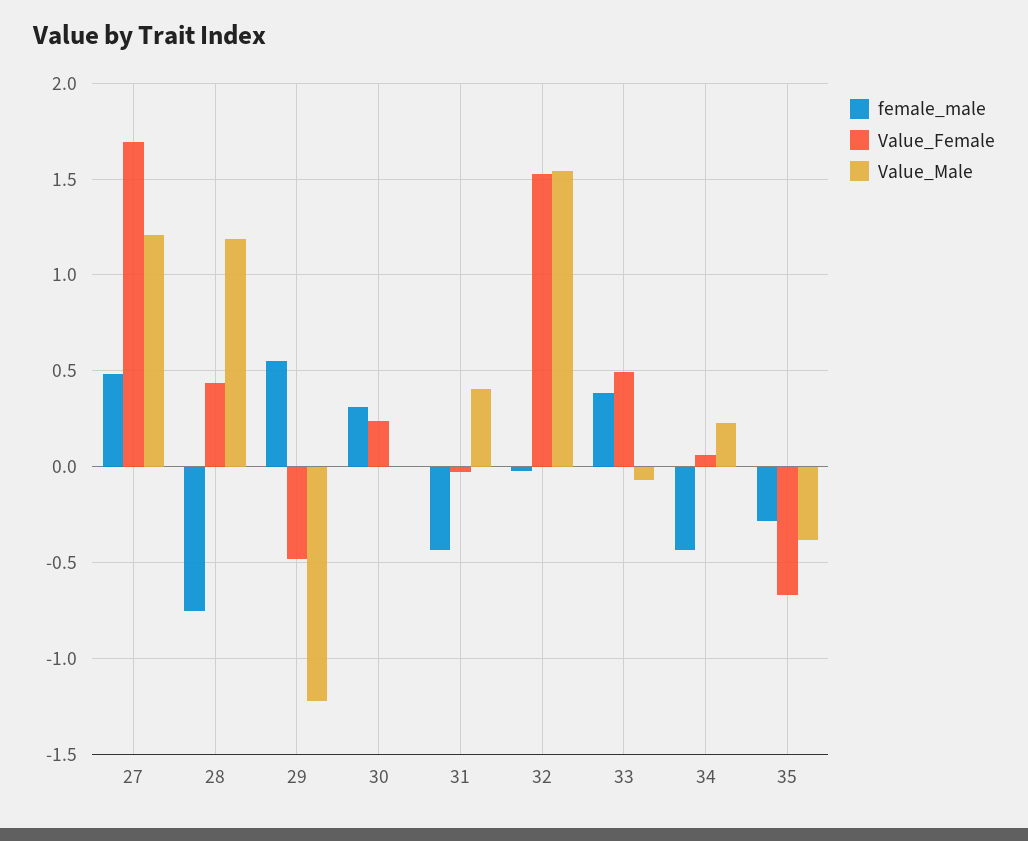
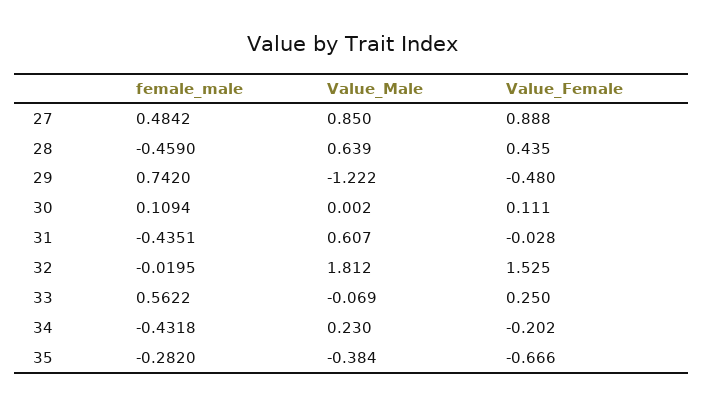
  {
    "female_male": {
      "27": 0.4842,
-     "28": -0.75,
+     "28": -0.459,
-     "29": 0.55,
+     "29": 0.742,
-     "30": 0.3,
+     "30": 0.1094,
      "31": -0.4351,
      "32": -0.0195,
-     "33": 0.4,
+     "33": 0.5622,
      "34": -0.4318,
      "35": -0.282
    },
    "Value_Female": {
-     "27": 1.7,
+     "27": 0.888,
      "28": 0.435,
      "29": -0.48,
-     "30": 0.25,
+     "30": 0.111,
      "31": -0.028,
      "32": 1.525,
-     "33": 0.5,
+     "33": 0.25,
-     "34": 0.05,
+     "34": -0.202,
      "35": -0.666
    },
    "Value_Male": {
-     "27": 1.2,
+     "27": 0.85,
-     "28": 1.2,
+     "28": 0.639,
      "29": -1.222,
      "30": 0.002,
-     "31": 0.4,
+     "31": 0.607,
-     "32": 1.55,
+     "32": 1.812,
      "33": -0.069,
      "34": 0.23,
      "35": -0.384
    }
  }

